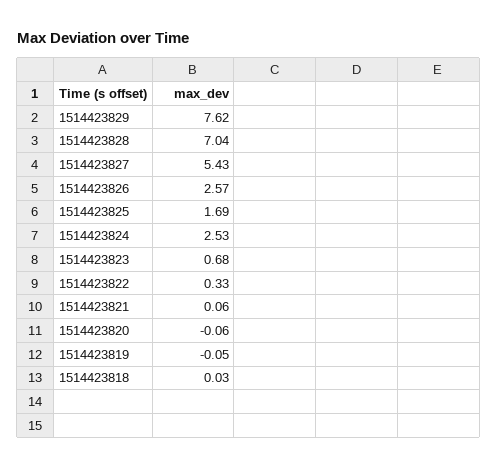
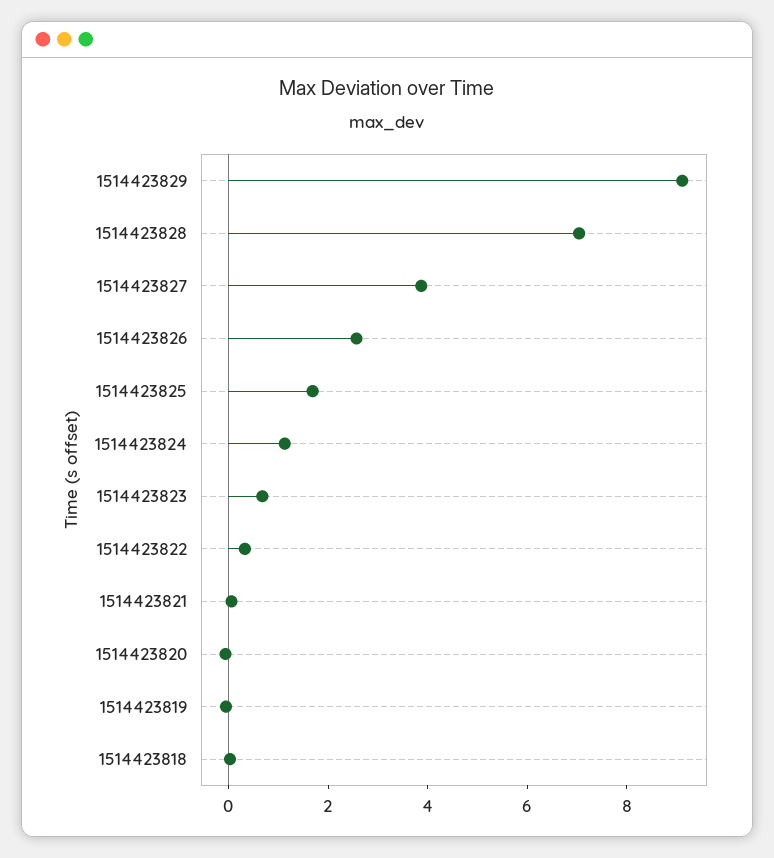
  {
-   "1514423829": 7.62,
+   "1514423829": 9,
    "1514423828": 7.04,
-   "1514423827": 5.43,
+   "1514423827": 4,
    "1514423826": 2.57,
    "1514423825": 1.69,
-   "1514423824": 2.53,
+   "1514423824": 1,
    "1514423823": 0.68,
    "1514423822": 0.33,
    "1514423821": 0.06,
    "1514423820": -0.06,
    "1514423819": -0.05,
    "1514423818": 0.03
  }

